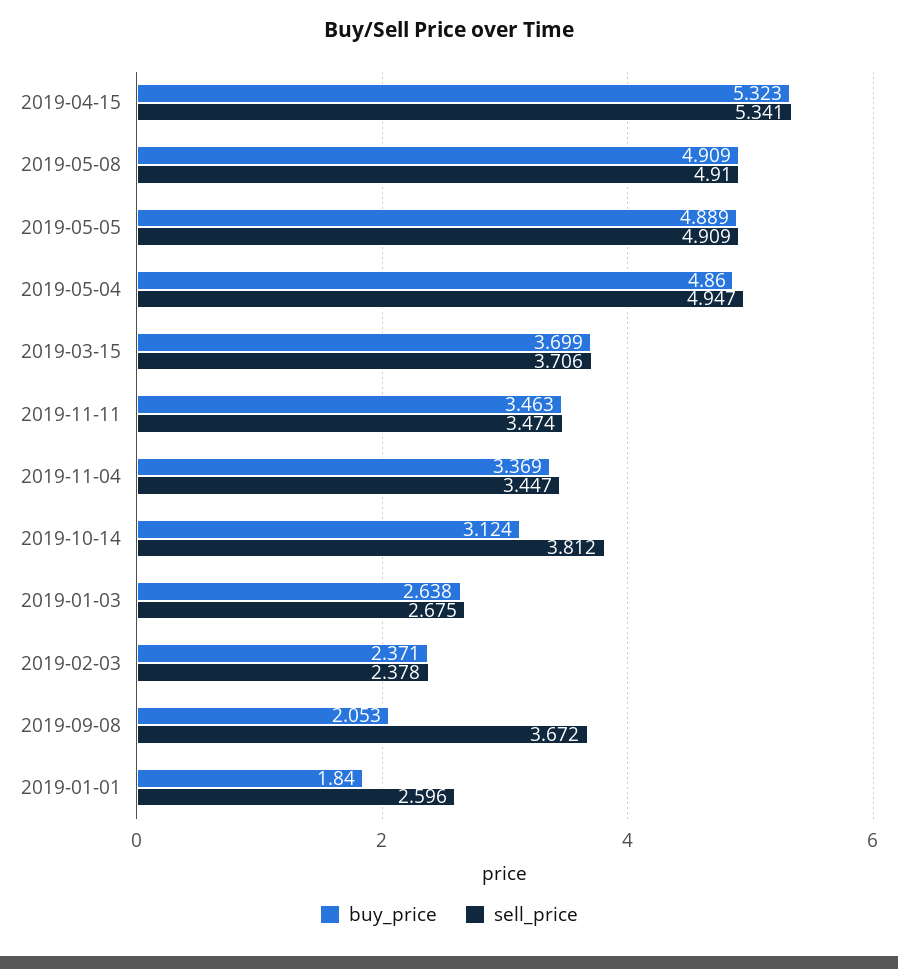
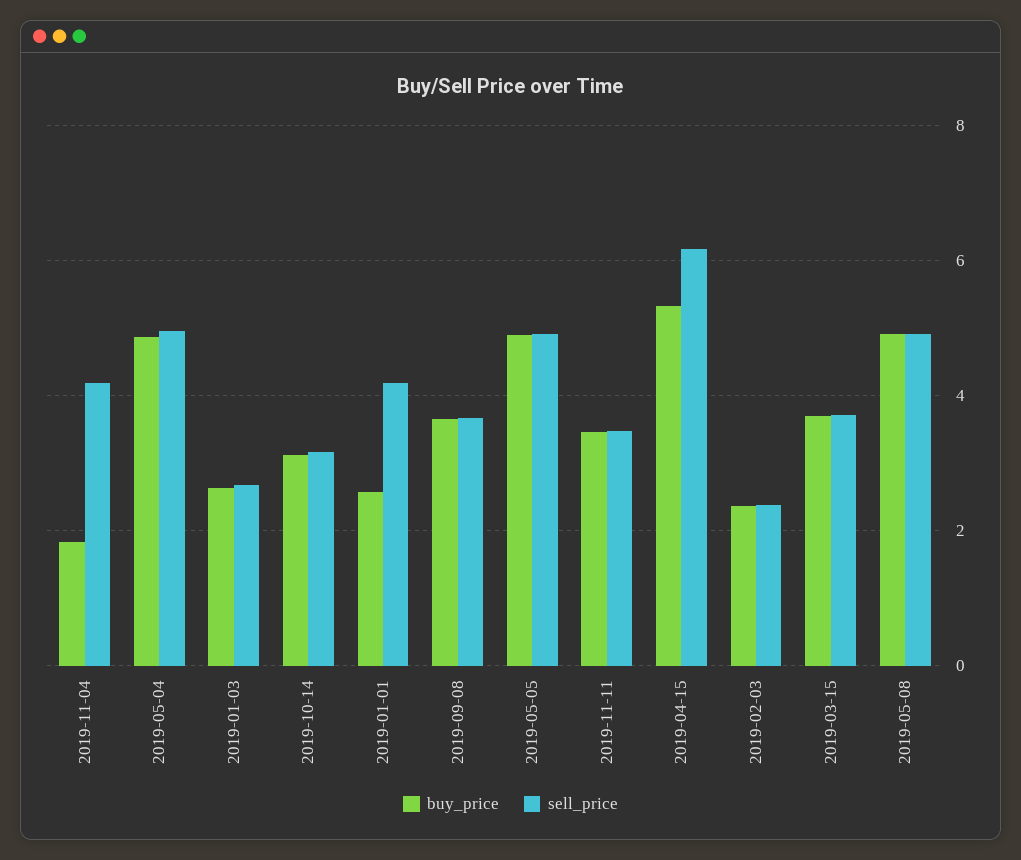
  {
    "buy_price": {
      "2019-04-15": 5.323,
      "2019-05-08": 4.909,
      "2019-05-05": 4.889,
      "2019-05-04": 4.86,
      "2019-03-15": 3.699,
      "2019-11-11": 3.463,
-     "2019-11-04": 3.369,
+     "2019-11-04": 1.8,
      "2019-10-14": 3.124,
      "2019-01-03": 2.638,
      "2019-02-03": 2.371,
-     "2019-09-08": 2.053,
+     "2019-09-08": 3.6,
-     "2019-01-01": 1.84
+     "2019-01-01": 2.6
    },
    "sell_price": {
-     "2019-04-15": 5.341,
+     "2019-04-15": 6.2,
      "2019-05-08": 4.91,
      "2019-05-05": 4.909,
      "2019-05-04": 4.947,
      "2019-03-15": 3.706,
      "2019-11-11": 3.474,
-     "2019-11-04": 3.447,
+     "2019-11-04": 4.2,
-     "2019-10-14": 3.812,
+     "2019-10-14": 3.2,
      "2019-01-03": 2.675,
      "2019-02-03": 2.378,
      "2019-09-08": 3.672,
-     "2019-01-01": 2.596
+     "2019-01-01": 4.2
    }
  }

